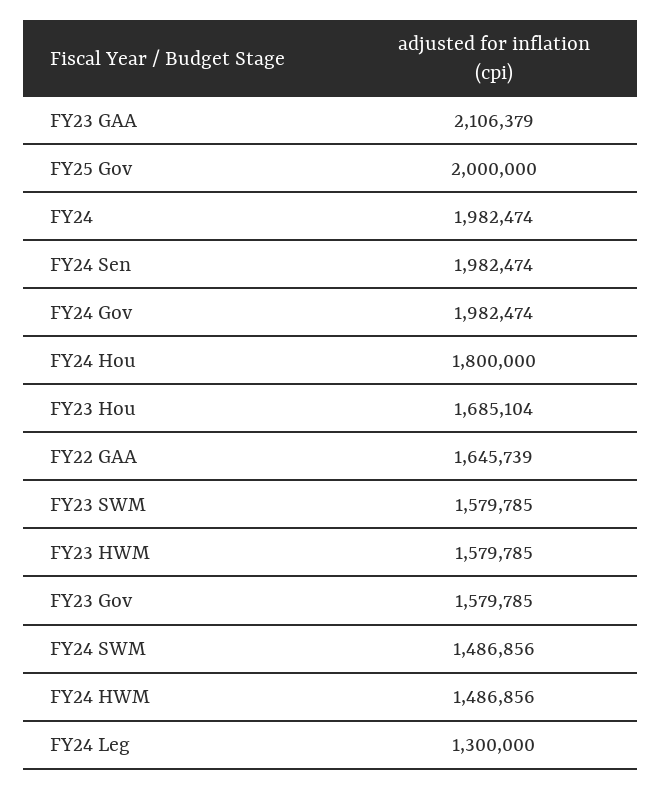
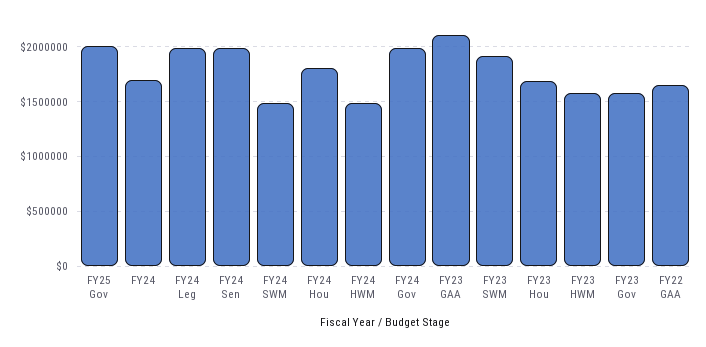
  {
    "FY23 GAA": 2106379,
    "FY25 Gov": 2000000,
-   "FY24": 1982474,
+   "FY24": 1700000,
    "FY24 Sen": 1982474,
    "FY24 Gov": 1982474,
    "FY24 Hou": 1800000,
    "FY23 Hou": 1685104,
    "FY22 GAA": 1645739,
-   "FY23 SWM": 1579785,
+   "FY23 SWM": 1900000,
    "FY23 HWM": 1579785,
    "FY23 Gov": 1579785,
    "FY24 SWM": 1486856,
    "FY24 HWM": 1486856,
-   "FY24 Leg": 1300000
+   "FY24 Leg": 2000000
  }

